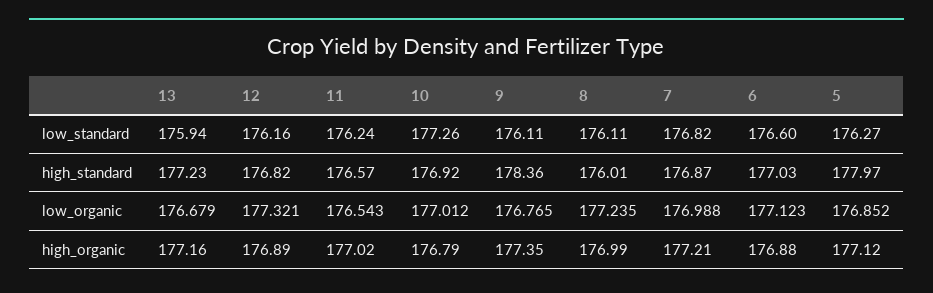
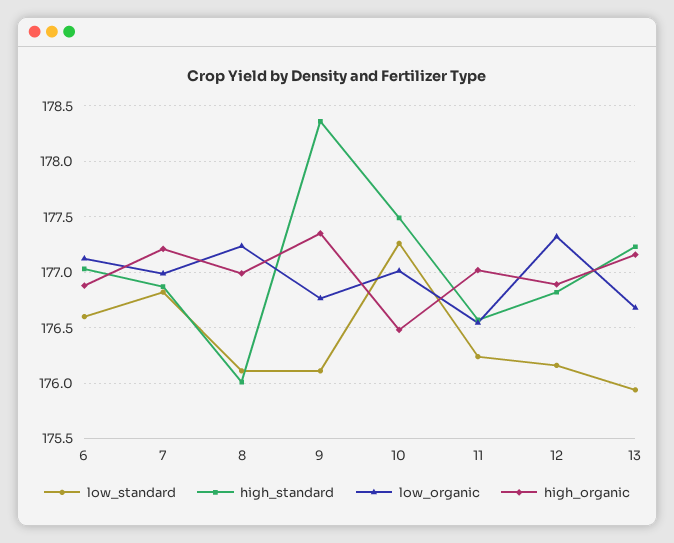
  {
    "low_standard": {
      "13": 175.94,
      "12": 176.16,
      "11": 176.24,
      "10": 177.26,
      "9": 176.11,
      "8": 176.11,
      "7": 176.82,
-     "6": 176.6,
+     "6": 176.6
-     "5": 176.27
    },
    "high_standard": {
      "13": 177.23,
      "12": 176.82,
      "11": 176.57,
-     "10": 176.92,
+     "10": 177.5,
      "9": 178.36,
      "8": 176.01,
      "7": 176.87,
-     "6": 177.03,
+     "6": 177.03
-     "5": 177.97
    },
    "low_organic": {
      "13": 176.679,
      "12": 177.321,
      "11": 176.543,
      "10": 177.012,
      "9": 176.765,
      "8": 177.235,
      "7": 176.988,
-     "6": 177.123,
+     "6": 177.123
-     "5": 176.852
    },
    "high_organic": {
      "13": 177.16,
      "12": 176.89,
      "11": 177.02,
-     "10": 176.79,
+     "10": 176.5,
      "9": 177.35,
      "8": 176.99,
      "7": 177.21,
-     "6": 176.88,
+     "6": 176.88
-     "5": 177.12
    }
  }

